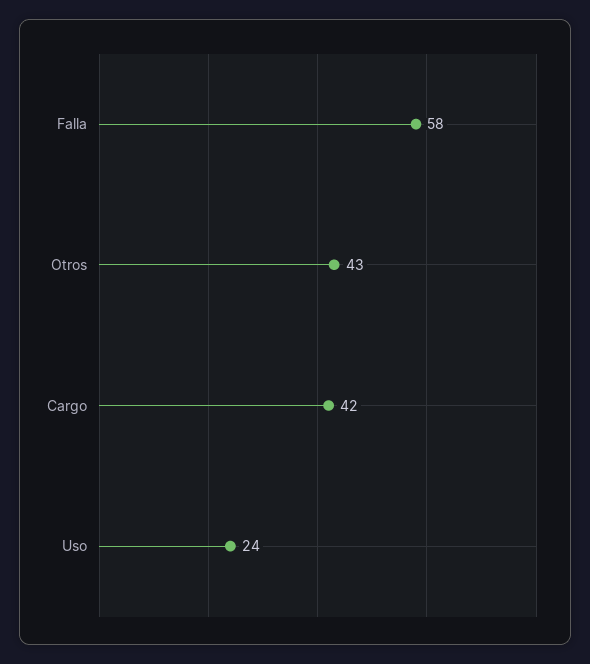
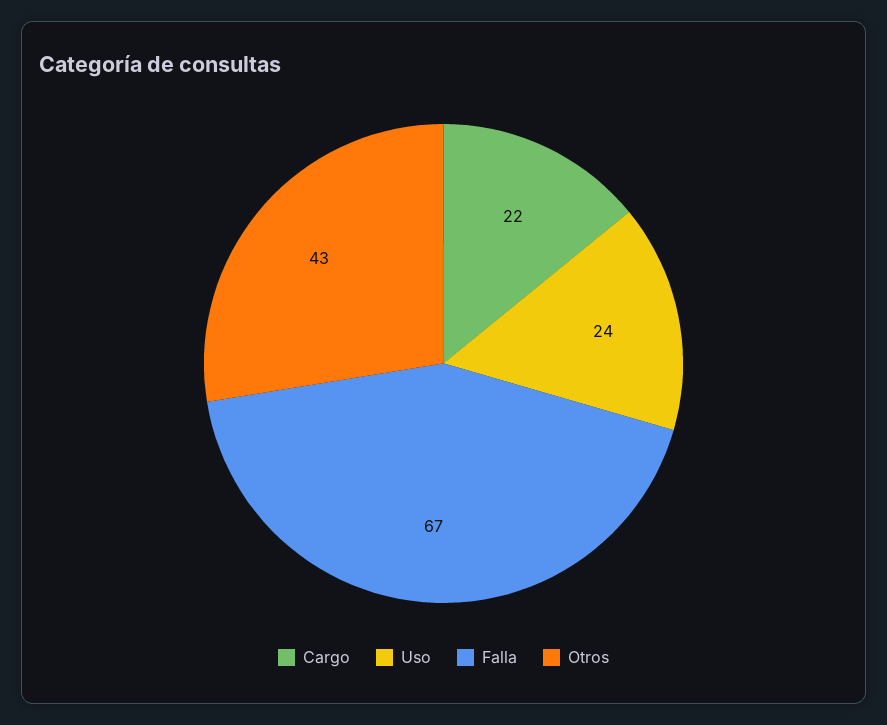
  {
-   "Falla": 58,
+   "Falla": 67,
    "Otros": 43,
-   "Cargo": 42,
+   "Cargo": 22,
    "Uso": 24
  }

